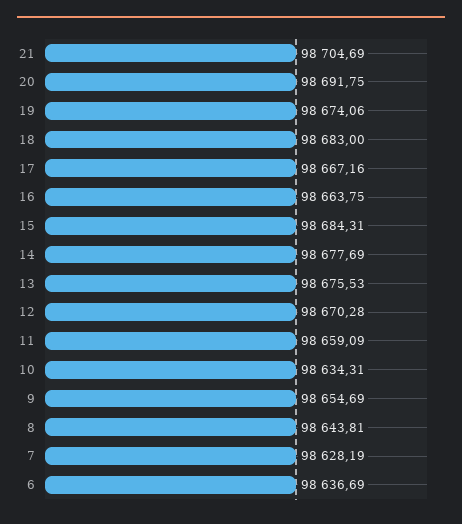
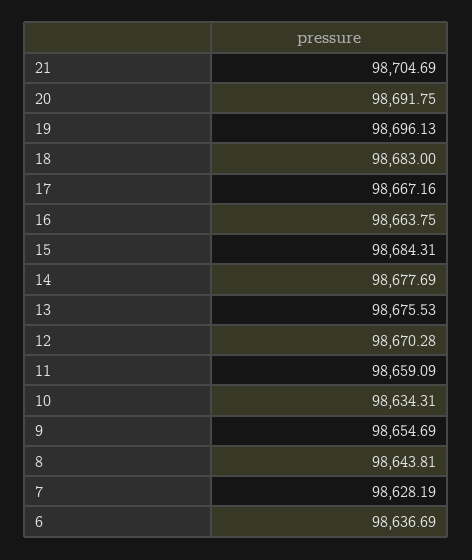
  {
    "21": 98704.69,
    "20": 98691.75,
-   "19": 98674.06,
+   "19": 98696.13,
    "18": 98683,
    "17": 98667.16,
    "16": 98663.75,
    "15": 98684.31,
    "14": 98677.69,
    "13": 98675.53,
    "12": 98670.28,
    "11": 98659.09,
    "10": 98634.31,
    "9": 98654.69,
    "8": 98643.81,
    "7": 98628.19,
    "6": 98636.69
  }

